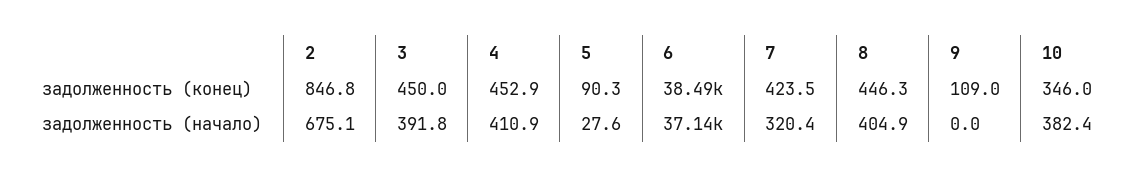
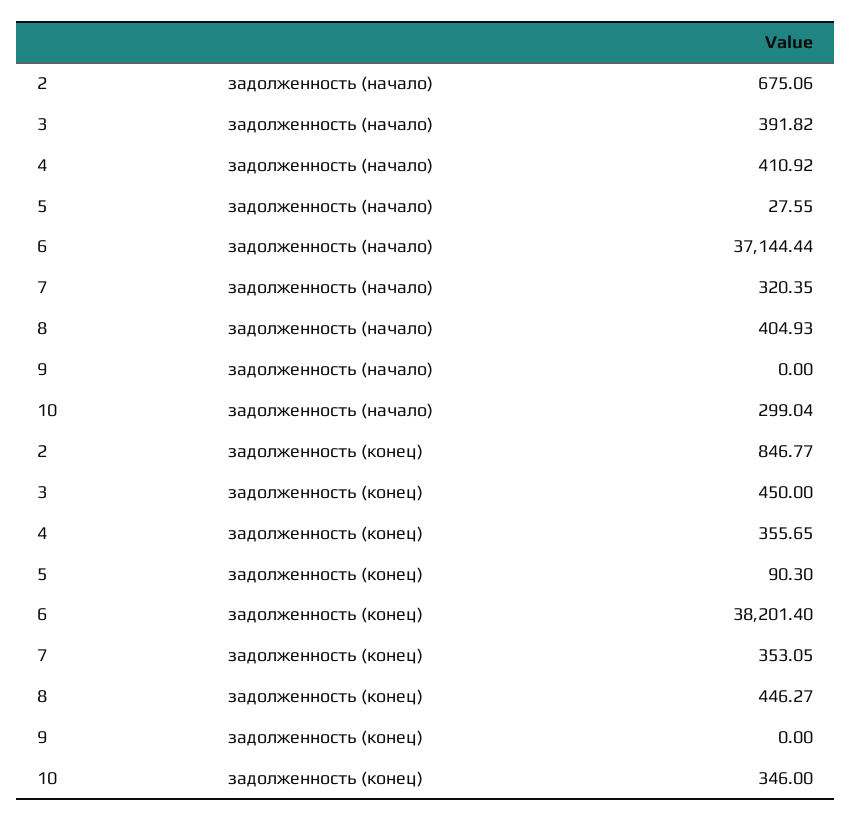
  {
    "2": {
      "задолженность (конец)": 846.77,
      "задолженность (начало)": 675.06
    },
    "3": {
      "задолженность (конец)": 450,
      "задолженность (начало)": 391.82
    },
    "4": {
-     "задолженность (конец)": 452.9,
+     "задолженность (конец)": 355.65,
      "задолженность (начало)": 410.92
    },
    "5": {
      "задолженность (конец)": 90.3,
      "задолженность (начало)": 27.55
    },
    "6": {
-     "задолженность (конец)": 38490,
+     "задолженность (конец)": 38201.4,
      "задолженность (начало)": 37144.44
    },
    "7": {
-     "задолженность (конец)": 423.5,
+     "задолженность (конец)": 353.05,
      "задолженность (начало)": 320.35
    },
    "8": {
      "задолженность (конец)": 446.27,
      "задолженность (начало)": 404.93
    },
    "9": {
-     "задолженность (конец)": 109,
+     "задолженность (конец)": 0,
      "задолженность (начало)": 0
    },
    "10": {
      "задолженность (конец)": 346,
-     "задолженность (начало)": 382.4
+     "задолженность (начало)": 299.04
    }
  }

